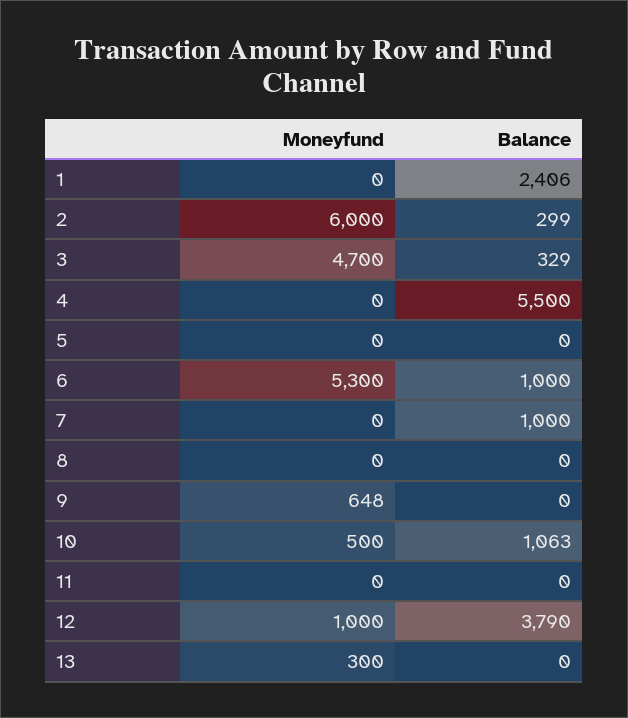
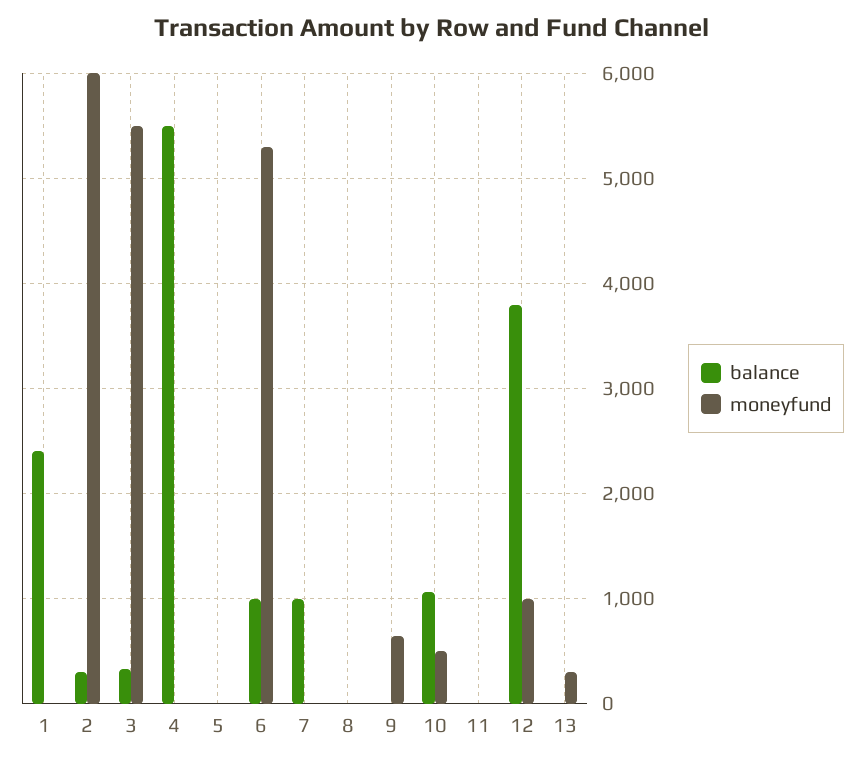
  {
    "Moneyfund": {
      "1": 0,
      "2": 6000,
-     "3": 4700,
+     "3": 5500,
      "4": 0,
      "5": 0,
      "6": 5300,
      "7": 0,
      "8": 0,
      "9": 648,
      "10": 500,
      "11": 0,
      "12": 1000,
      "13": 300
    },
    "Balance": {
      "1": 2406,
      "2": 299,
      "3": 329,
      "4": 5500,
      "5": 0,
      "6": 1000,
      "7": 1000,
      "8": 0,
      "9": 0,
      "10": 1063,
      "11": 0,
      "12": 3790,
      "13": 0
    }
  }

